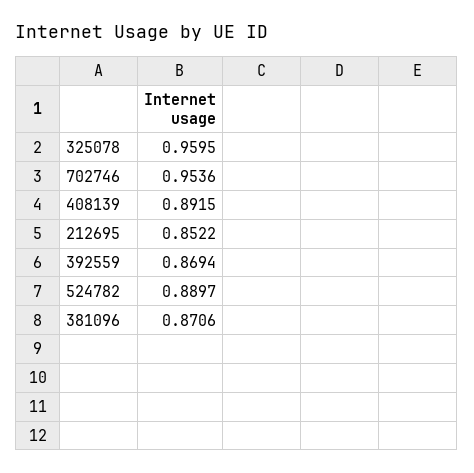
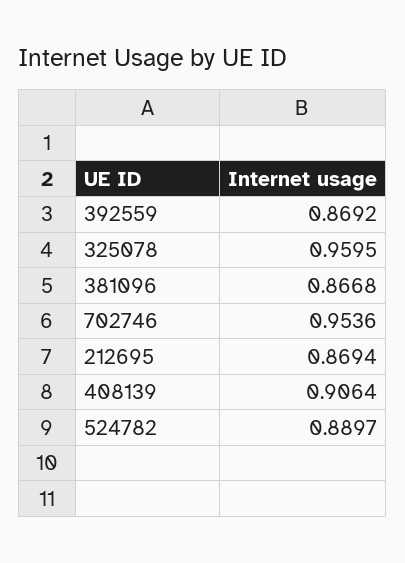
  {
    "325078": 0.9595,
    "702746": 0.9536,
-   "408139": 0.8915,
+   "408139": 0.9064,
-   "212695": 0.8522,
+   "212695": 0.8694,
-   "392559": 0.8694,
+   "392559": 0.8692,
    "524782": 0.8897,
-   "381096": 0.8706
+   "381096": 0.8668
  }

